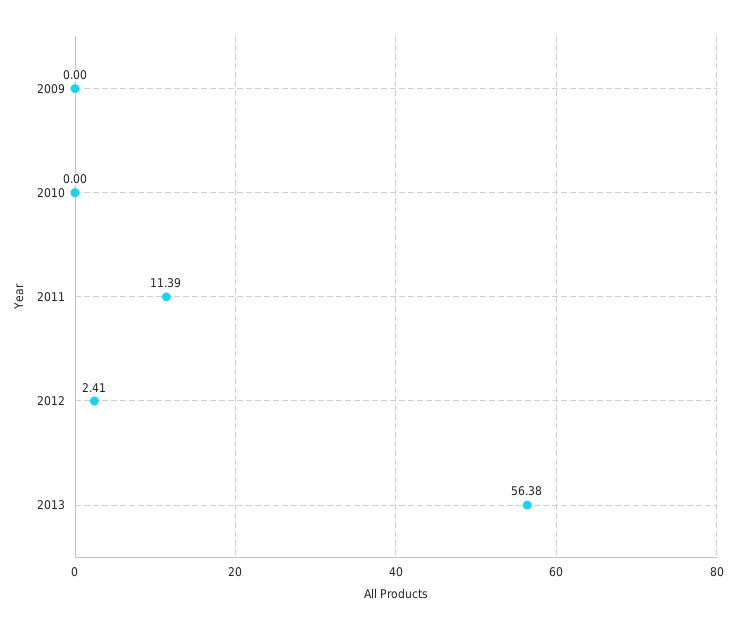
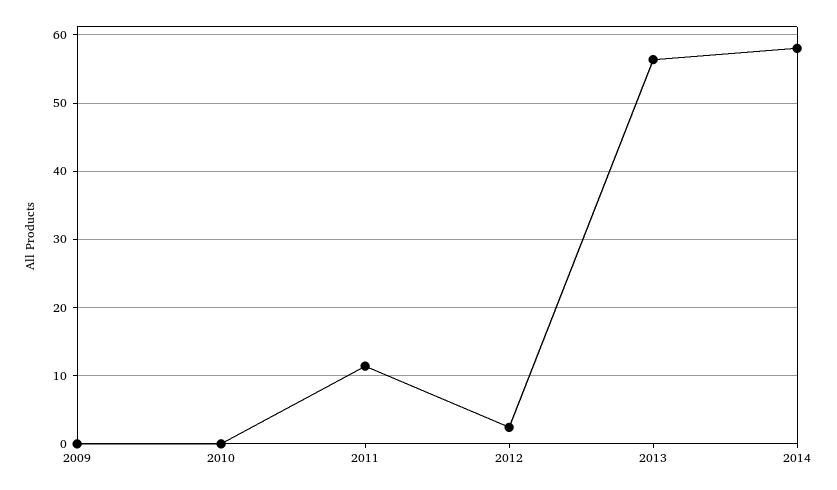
  {
    "2009": 0,
    "2010": 0,
    "2011": 11.39,
    "2012": 2.41,
-   "2013": 56.38
+   "2013": 56.38,
+   "2014": 58
  }

